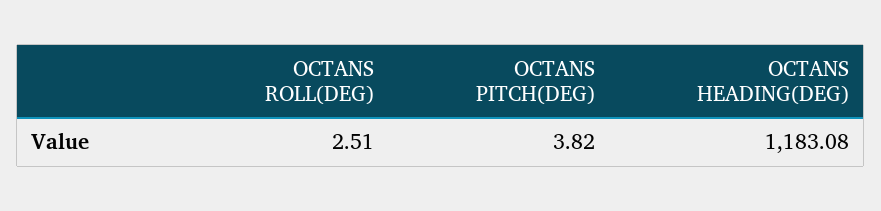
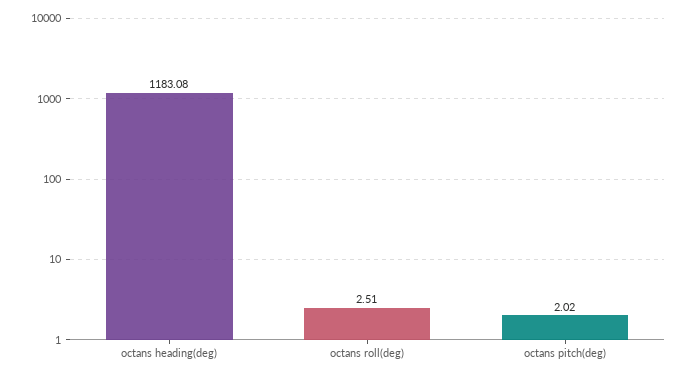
  {
    "OCTANS ROLL(DEG)": 2.51,
-   "OCTANS PITCH(DEG)": 3.82,
+   "OCTANS PITCH(DEG)": 2.02,
    "OCTANS HEADING(DEG)": 1183.08
  }

